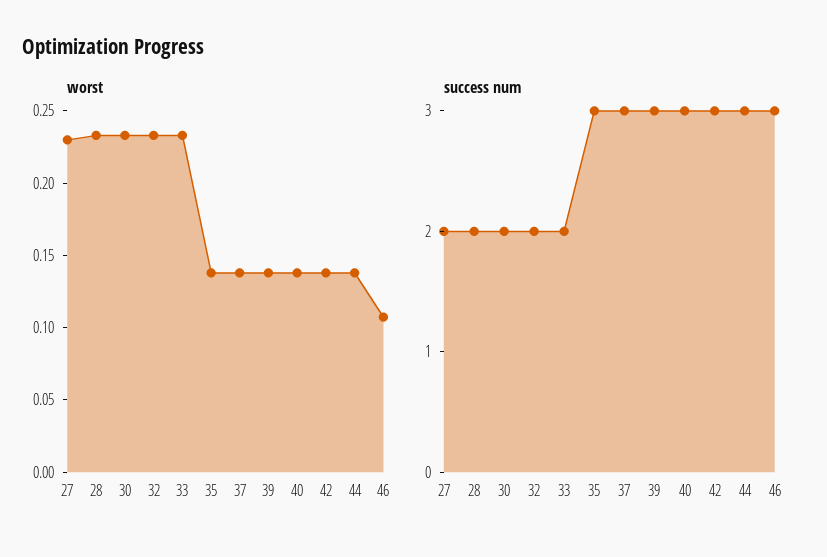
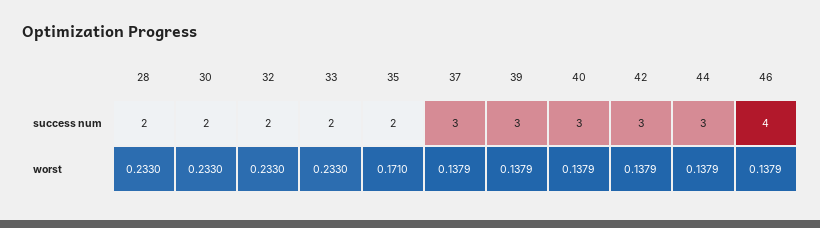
  {
    "worst": {
-     "27": 0.23,
      "28": 0.233,
      "30": 0.233,
      "32": 0.233,
      "33": 0.233,
-     "35": 0.14,
+     "35": 0.171,
      "37": 0.1379,
      "39": 0.1379,
      "40": 0.1379,
      "42": 0.1379,
      "44": 0.1379,
-     "46": 0.11
+     "46": 0.1379
    },
    "success num": {
-     "27": 2,
      "28": 2,
      "30": 2,
      "32": 2,
      "33": 2,
-     "35": 3,
+     "35": 2,
      "37": 3,
      "39": 3,
      "40": 3,
      "42": 3,
      "44": 3,
-     "46": 3
+     "46": 4
    }
  }

